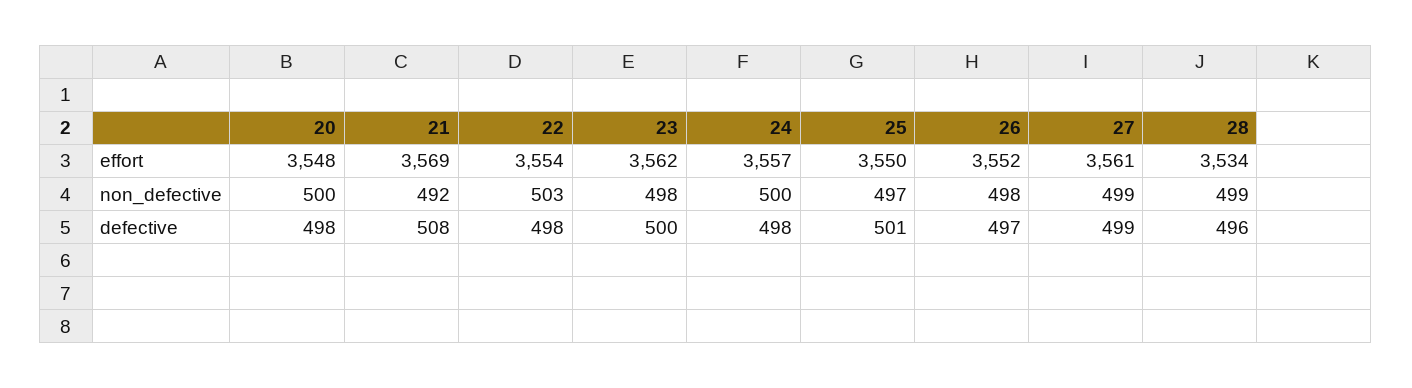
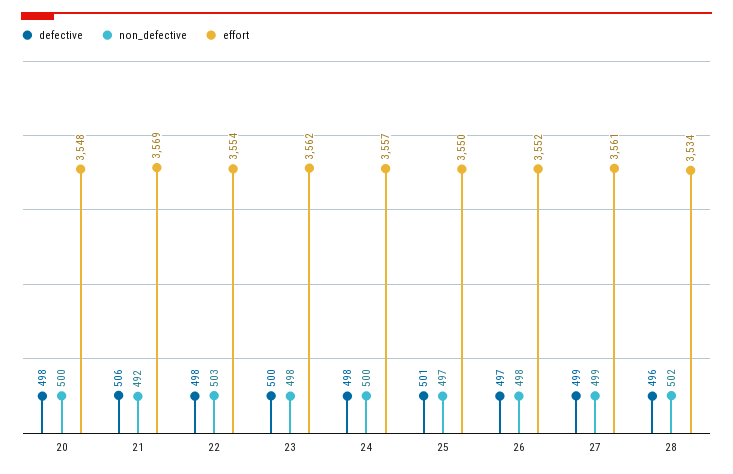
  {
    "effort": {
      "20": 3548,
      "21": 3569,
      "22": 3554,
      "23": 3562,
      "24": 3557,
      "25": 3550,
      "26": 3552,
      "27": 3561,
      "28": 3534
    },
    "non_defective": {
      "20": 500,
      "21": 492,
      "22": 503,
      "23": 498,
      "24": 500,
      "25": 497,
      "26": 498,
      "27": 499,
-     "28": 499
+     "28": 502
    },
    "defective": {
      "20": 498,
-     "21": 508,
+     "21": 506,
      "22": 498,
      "23": 500,
      "24": 498,
      "25": 501,
      "26": 497,
      "27": 499,
      "28": 496
    }
  }

